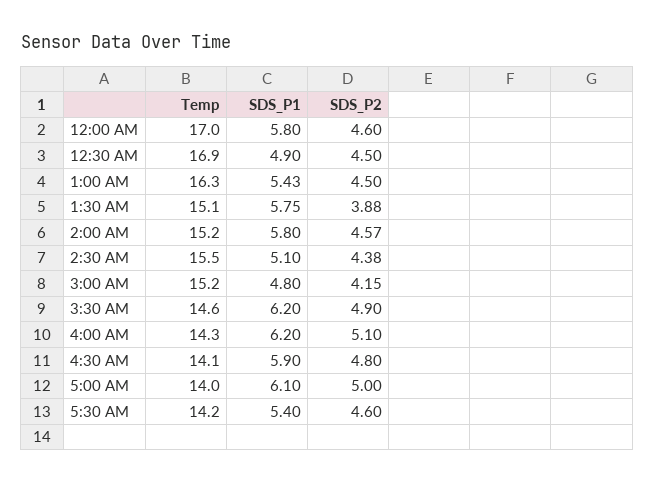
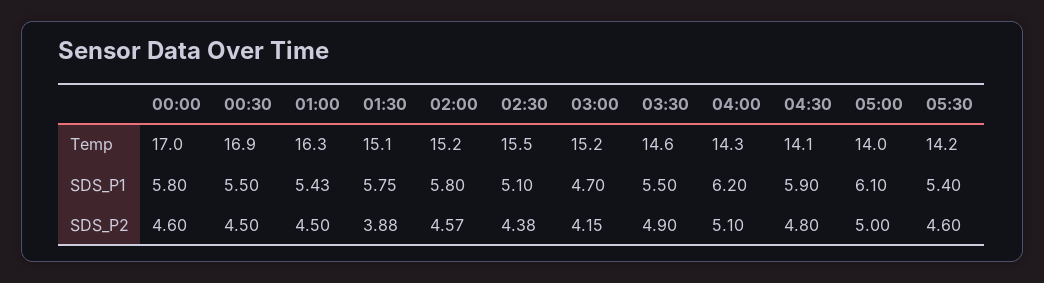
  {
    "Temp": {
      "12:00 AM": 17,
      "12:30 AM": 16.9,
      "1:00 AM": 16.3,
      "1:30 AM": 15.1,
      "2:00 AM": 15.2,
      "2:30 AM": 15.5,
      "3:00 AM": 15.2,
      "3:30 AM": 14.6,
      "4:00 AM": 14.3,
      "4:30 AM": 14.1,
      "5:00 AM": 14,
      "5:30 AM": 14.2
    },
    "SDS_P1": {
      "12:00 AM": 5.8,
-     "12:30 AM": 4.9,
+     "12:30 AM": 5.5,
      "1:00 AM": 5.43,
      "1:30 AM": 5.75,
      "2:00 AM": 5.8,
      "2:30 AM": 5.1,
-     "3:00 AM": 4.8,
+     "3:00 AM": 4.7,
-     "3:30 AM": 6.2,
+     "3:30 AM": 5.5,
      "4:00 AM": 6.2,
      "4:30 AM": 5.9,
      "5:00 AM": 6.1,
      "5:30 AM": 5.4
    },
    "SDS_P2": {
      "12:00 AM": 4.6,
      "12:30 AM": 4.5,
      "1:00 AM": 4.5,
      "1:30 AM": 3.88,
      "2:00 AM": 4.57,
      "2:30 AM": 4.38,
      "3:00 AM": 4.15,
      "3:30 AM": 4.9,
      "4:00 AM": 5.1,
      "4:30 AM": 4.8,
      "5:00 AM": 5,
      "5:30 AM": 4.6
    }
  }

